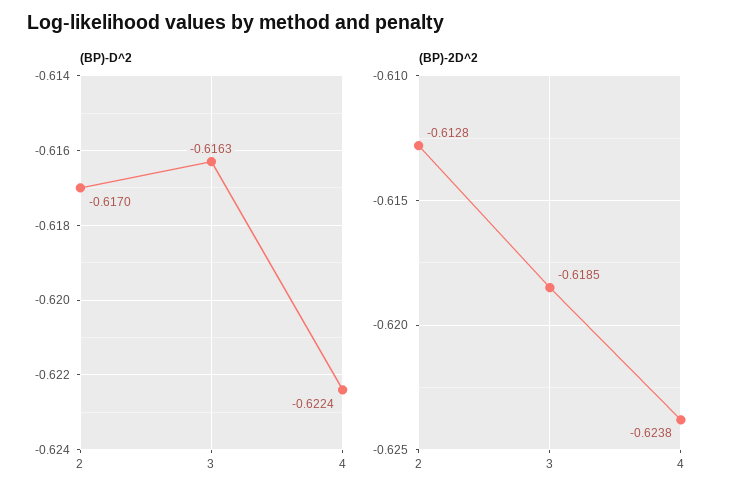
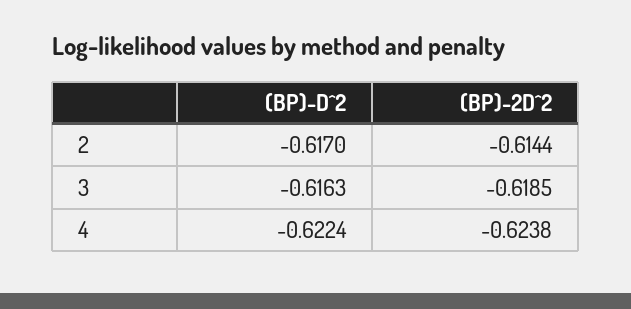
  {
    "(BP)-D^2": {
      "2": -0.617,
      "3": -0.6163,
      "4": -0.6224
    },
    "(BP)-2D^2": {
-     "2": -0.6128,
+     "2": -0.6144,
      "3": -0.6185,
      "4": -0.6238
    }
  }

